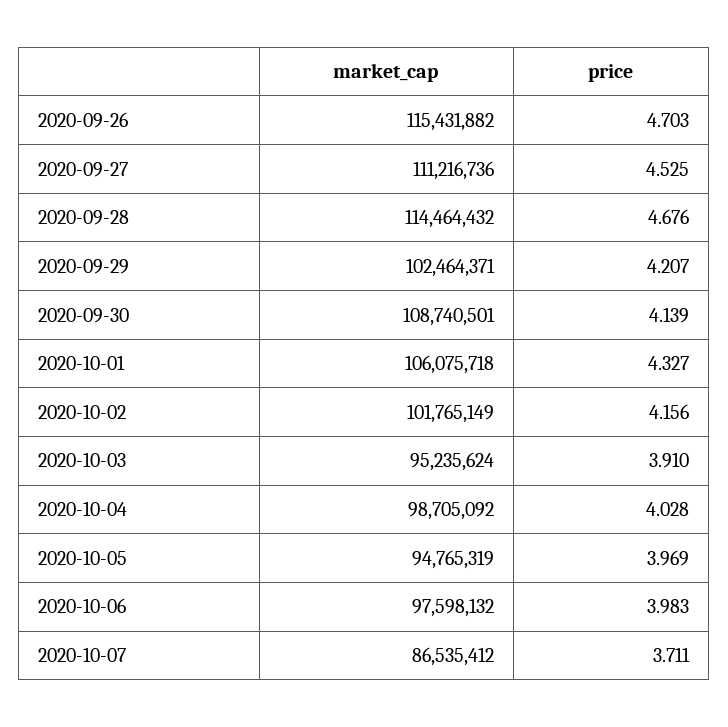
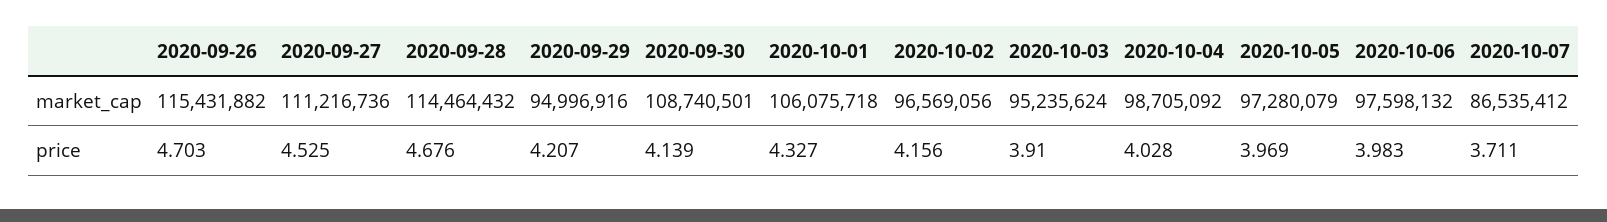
  {
    "market_cap": {
      "2020-09-26": 115431882,
      "2020-09-27": 111216736,
      "2020-09-28": 114464432,
-     "2020-09-29": 102464371,
+     "2020-09-29": 94996916,
      "2020-09-30": 108740501,
      "2020-10-01": 106075718,
-     "2020-10-02": 101765149,
+     "2020-10-02": 96569056,
      "2020-10-03": 95235624,
      "2020-10-04": 98705092,
-     "2020-10-05": 94765319,
+     "2020-10-05": 97280079,
      "2020-10-06": 97598132,
      "2020-10-07": 86535412
    },
    "price": {
      "2020-09-26": 4.703,
      "2020-09-27": 4.525,
      "2020-09-28": 4.676,
      "2020-09-29": 4.207,
      "2020-09-30": 4.139,
      "2020-10-01": 4.327,
      "2020-10-02": 4.156,
      "2020-10-03": 3.91,
      "2020-10-04": 4.028,
      "2020-10-05": 3.969,
      "2020-10-06": 3.983,
      "2020-10-07": 3.711
    }
  }

